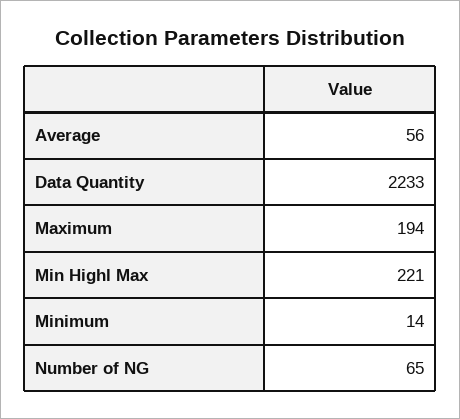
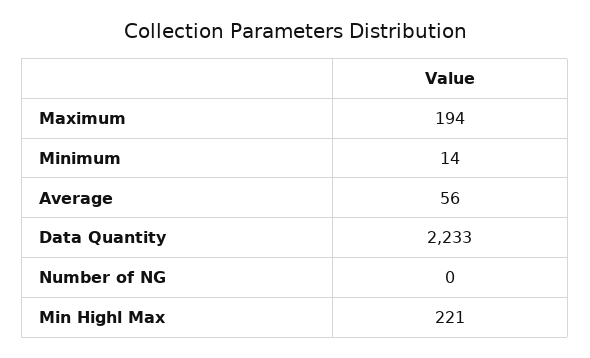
  {
    "Average": 56,
    "Data Quantity": 2233,
    "Maximum": 194,
    "Min Highl Max": 221,
    "Minimum": 14,
-   "Number of NG": 65
+   "Number of NG": 0
  }

